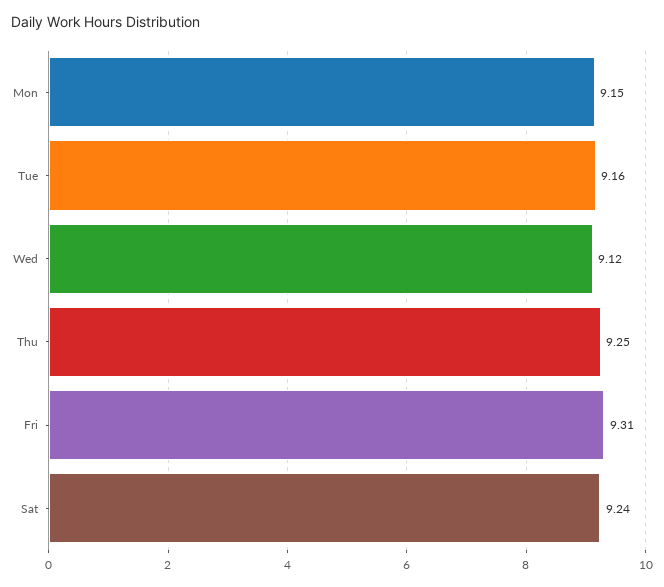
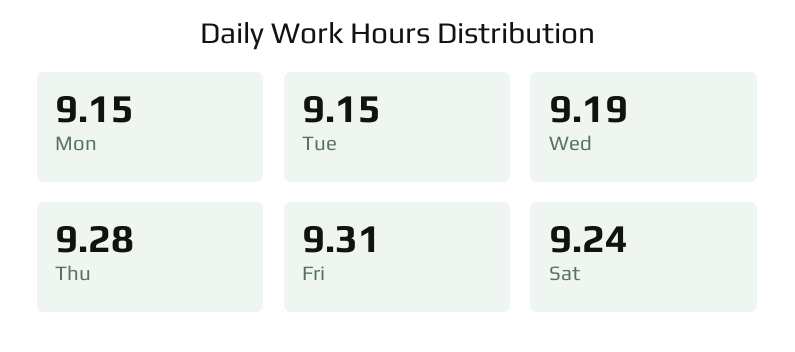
  {
    "Mon": 9.15,
-   "Tue": 9.16,
+   "Tue": 9.15,
-   "Wed": 9.12,
+   "Wed": 9.19,
-   "Thu": 9.25,
+   "Thu": 9.28,
    "Fri": 9.31,
    "Sat": 9.24
  }

